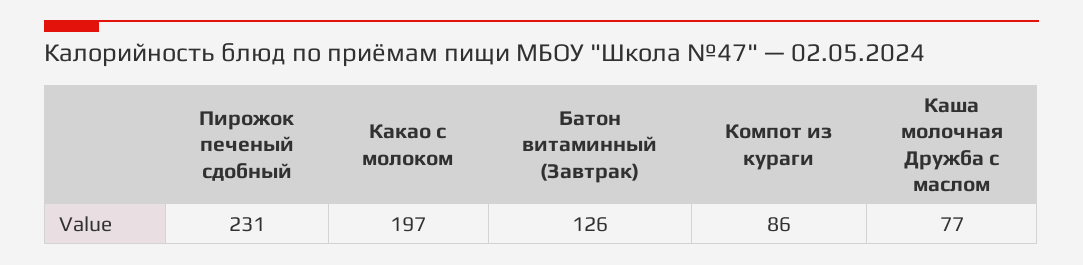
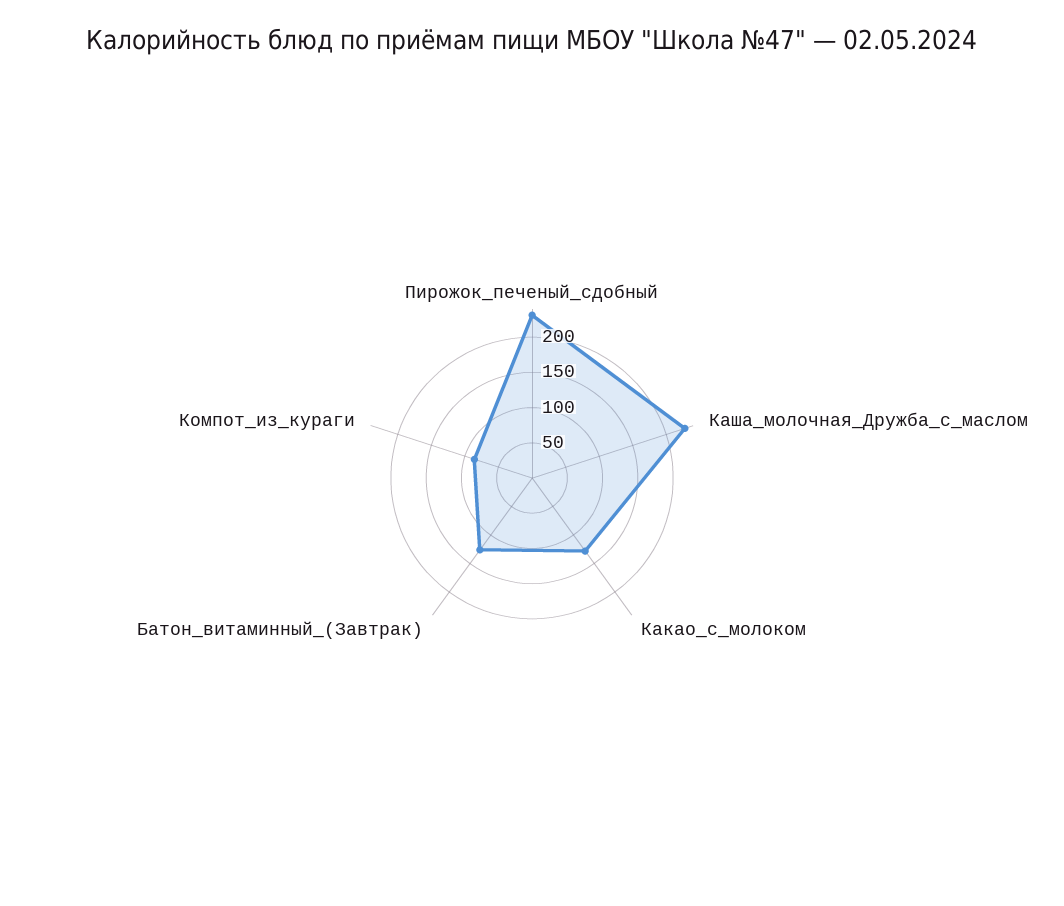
  {
    "Пирожок печеный сдобный": 231,
-   "Какао с молоком": 197,
+   "Какао с молоком": 125,
    "Батон витаминный (Завтрак)": 126,
    "Компот из кураги": 86,
-   "Каша молочная Дружба с маслом": 77
+   "Каша молочная Дружба с маслом": 225
  }

